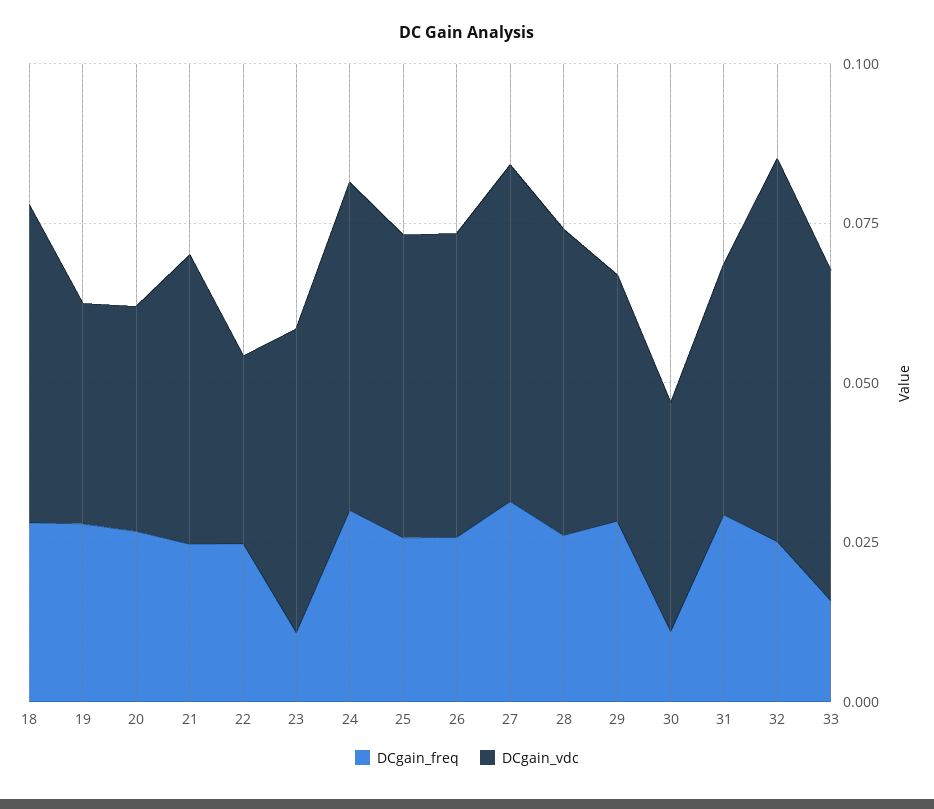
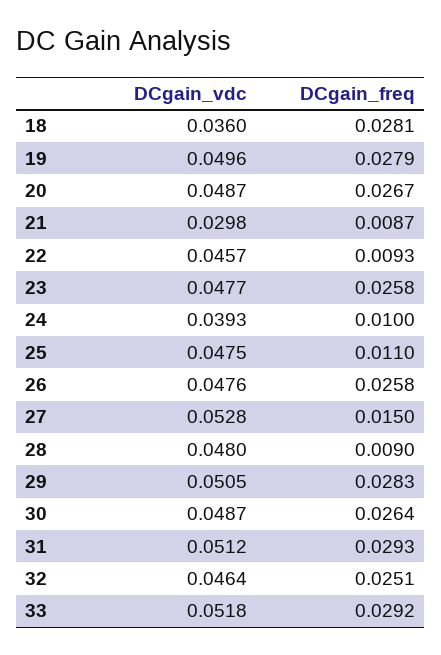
  {
    "DCgain_freq": {
      "18": 0.0281,
      "19": 0.0279,
      "20": 0.0267,
-     "21": 0.025,
+     "21": 0.0087,
-     "22": 0.025,
+     "22": 0.0093,
-     "23": 0.01,
+     "23": 0.0258,
-     "24": 0.03,
+     "24": 0.01,
-     "25": 0.025,
+     "25": 0.011,
      "26": 0.0258,
-     "27": 0.03,
+     "27": 0.015,
-     "28": 0.025,
+     "28": 0.009,
      "29": 0.0283,
-     "30": 0.01,
+     "30": 0.0264,
      "31": 0.0293,
      "32": 0.0251,
-     "33": 0.015
+     "33": 0.0292
    },
    "DCgain_vdc": {
-     "18": 0.05,
+     "18": 0.036,
-     "19": 0.035,
+     "19": 0.0496,
-     "20": 0.035,
+     "20": 0.0487,
-     "21": 0.045,
+     "21": 0.0298,
-     "22": 0.03,
+     "22": 0.0457,
      "23": 0.0477,
-     "24": 0.05,
+     "24": 0.0393,
      "25": 0.0475,
      "26": 0.0476,
      "27": 0.0528,
      "28": 0.048,
-     "29": 0.04,
+     "29": 0.0505,
-     "30": 0.035,
+     "30": 0.0487,
-     "31": 0.04,
+     "31": 0.0512,
-     "32": 0.06,
+     "32": 0.0464,
      "33": 0.0518
    }
  }

